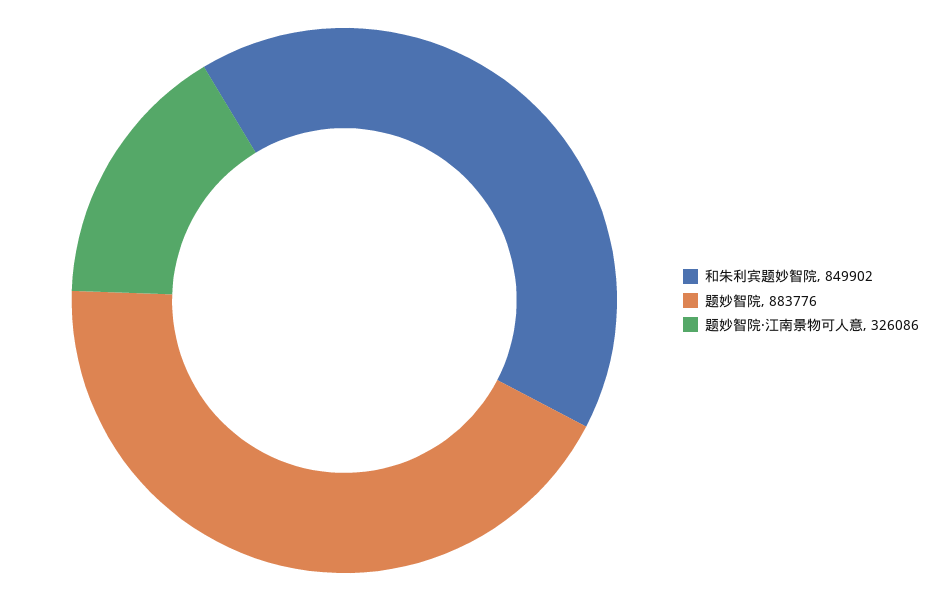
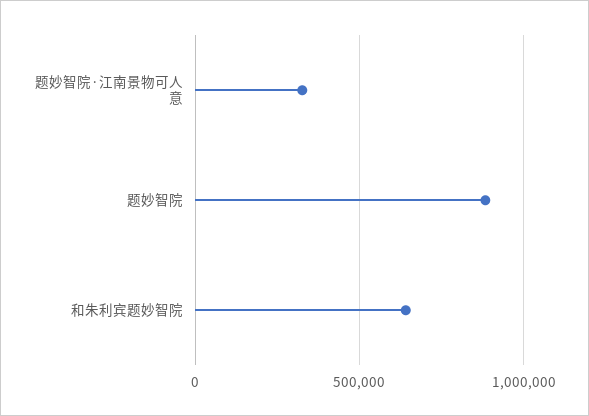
  {
-   "和朱利宾题妙智院": 849902,
+   "和朱利宾题妙智院": 650000,
    "题妙智院": 883776,
    "题妙智院·江南景物可人意": 326086
  }

